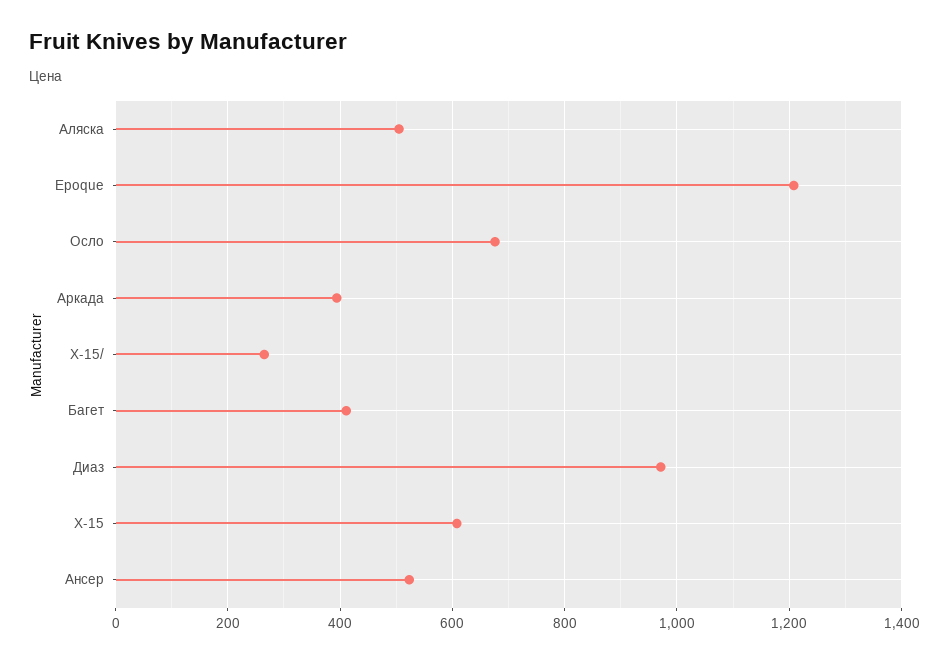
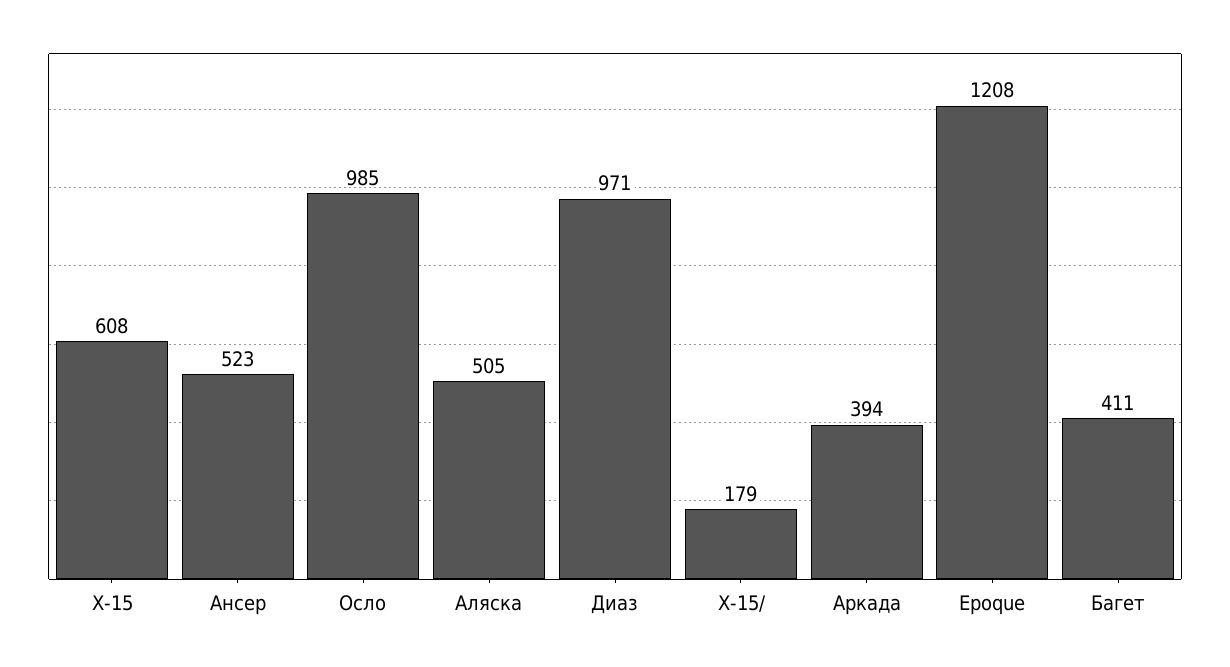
  {
    "Аляска": 505,
    "Epoque": 1208,
-   "Осло": 680,
+   "Осло": 985,
    "Аркада": 394,
-   "X-15/": 260,
+   "X-15/": 179,
    "Багет": 411,
    "Диаз": 971,
    "X-15": 608,
    "Ансер": 523
  }

